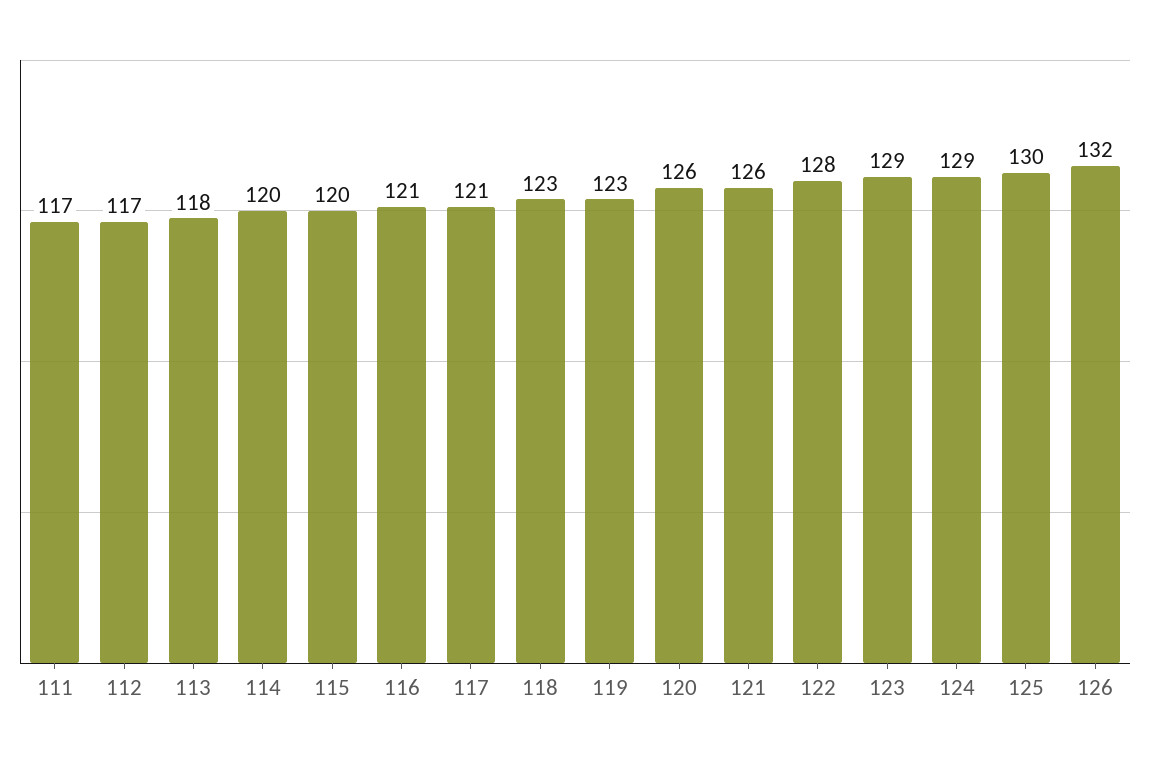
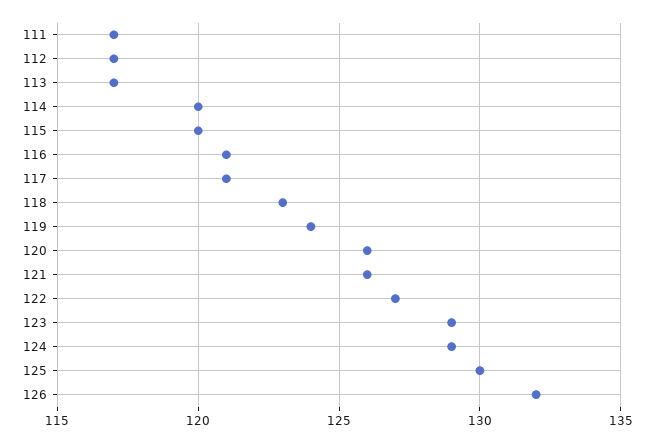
  {
    "111": 117,
    "112": 117,
-   "113": 118,
+   "113": 117,
    "114": 120,
    "115": 120,
    "116": 121,
    "117": 121,
    "118": 123,
-   "119": 123,
+   "119": 124,
    "120": 126,
    "121": 126,
-   "122": 128,
+   "122": 127,
    "123": 129,
    "124": 129,
    "125": 130,
    "126": 132
  }

